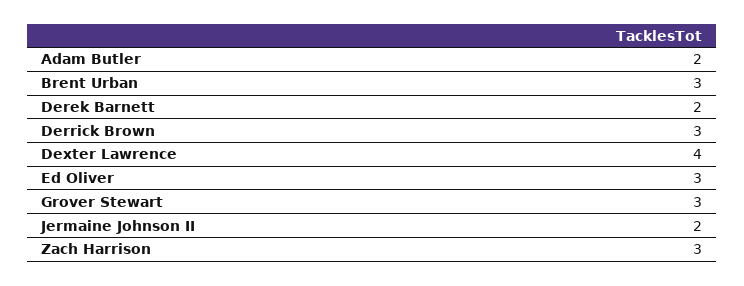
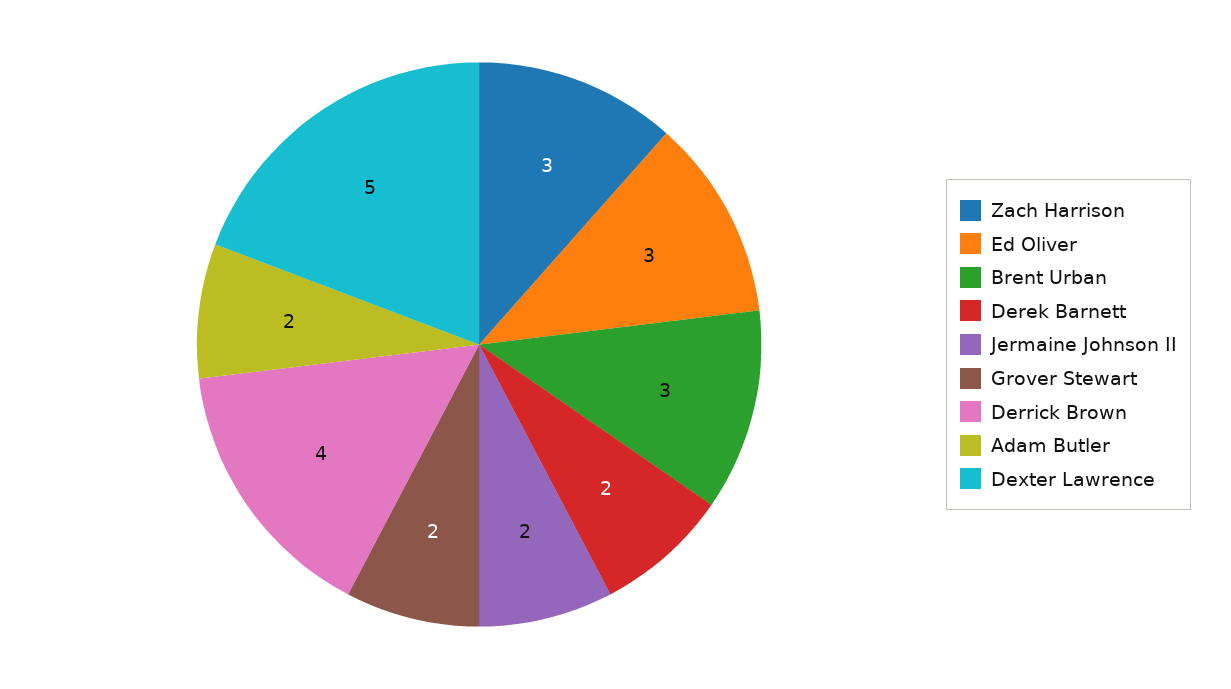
  {
    "Adam Butler": 2,
    "Brent Urban": 3,
    "Derek Barnett": 2,
-   "Derrick Brown": 3,
+   "Derrick Brown": 4,
-   "Dexter Lawrence": 4,
+   "Dexter Lawrence": 5,
    "Ed Oliver": 3,
-   "Grover Stewart": 3,
+   "Grover Stewart": 2,
    "Jermaine Johnson II": 2,
    "Zach Harrison": 3
  }

